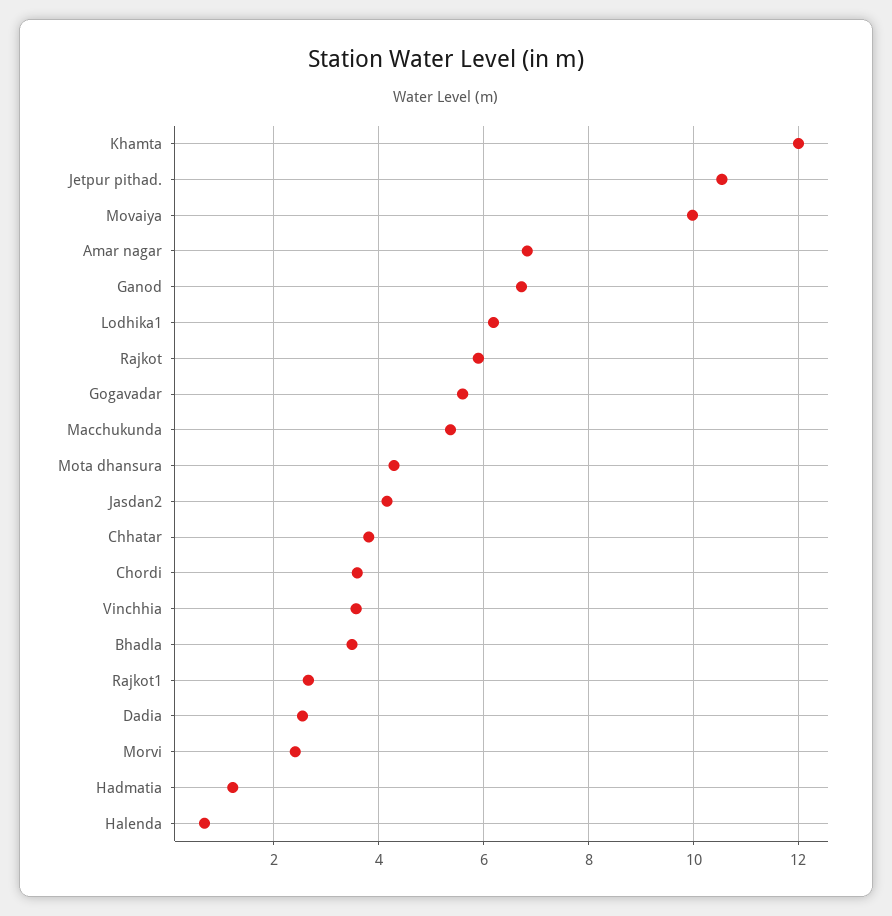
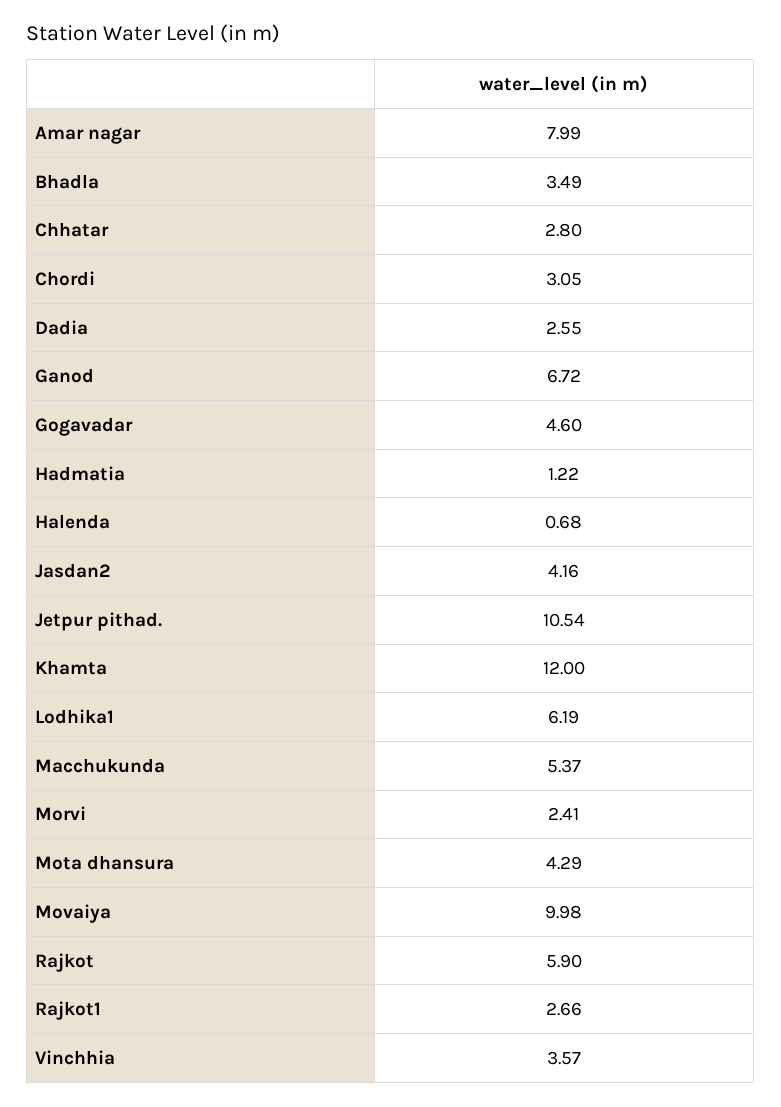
  {
    "Khamta": 12,
    "Jetpur pithad.": 10.54,
    "Movaiya": 9.98,
-   "Amar nagar": 6.8,
+   "Amar nagar": 7.99,
    "Ganod": 6.72,
    "Lodhika1": 6.19,
    "Rajkot": 5.9,
-   "Gogavadar": 5.6,
+   "Gogavadar": 4.6,
    "Macchukunda": 5.37,
    "Mota dhansura": 4.29,
    "Jasdan2": 4.16,
-   "Chhatar": 3.8,
+   "Chhatar": 2.8,
-   "Chordi": 3.6,
+   "Chordi": 3.05,
    "Vinchhia": 3.57,
    "Bhadla": 3.49,
    "Rajkot1": 2.66,
    "Dadia": 2.55,
    "Morvi": 2.41,
    "Hadmatia": 1.22,
    "Halenda": 0.68
  }

